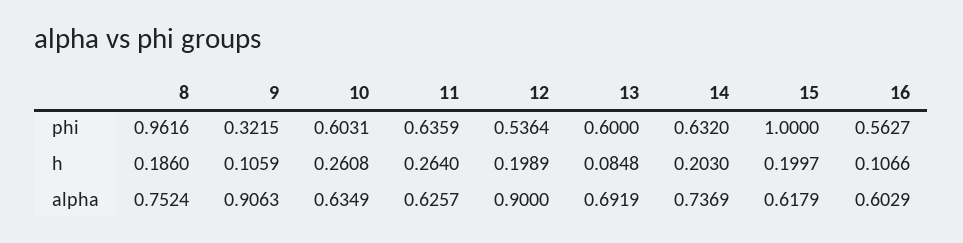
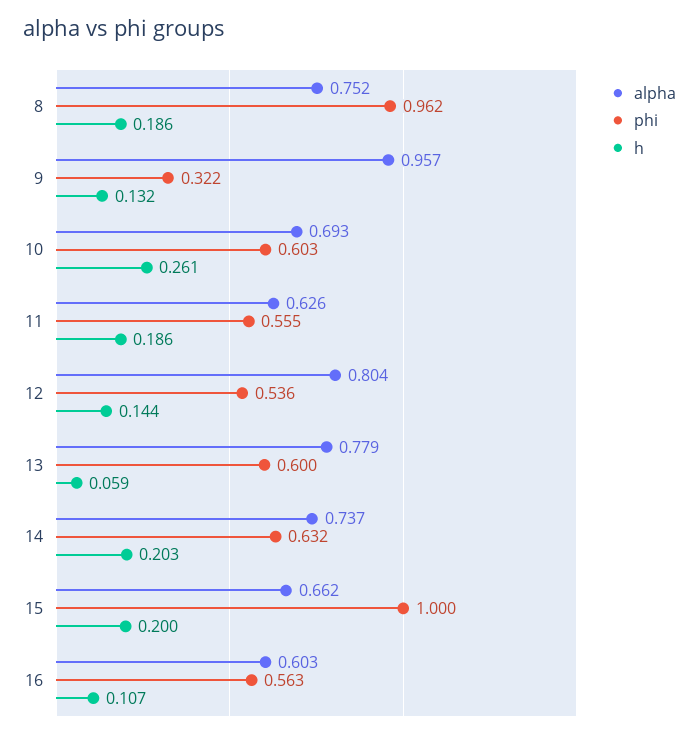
  {
    "phi": {
      "8": 0.9616,
      "9": 0.3215,
      "10": 0.6031,
-     "11": 0.6359,
+     "11": 0.555,
      "12": 0.5364,
      "13": 0.6,
      "14": 0.632,
      "15": 1,
      "16": 0.5627
    },
    "h": {
      "8": 0.186,
-     "9": 0.1059,
+     "9": 0.132,
      "10": 0.2608,
-     "11": 0.264,
+     "11": 0.186,
-     "12": 0.1989,
+     "12": 0.144,
-     "13": 0.0848,
+     "13": 0.059,
      "14": 0.203,
      "15": 0.1997,
      "16": 0.1066
    },
    "alpha": {
      "8": 0.7524,
-     "9": 0.9063,
+     "9": 0.957,
-     "10": 0.6349,
+     "10": 0.693,
      "11": 0.6257,
-     "12": 0.9,
+     "12": 0.804,
-     "13": 0.6919,
+     "13": 0.779,
      "14": 0.7369,
-     "15": 0.6179,
+     "15": 0.662,
      "16": 0.6029
    }
  }

